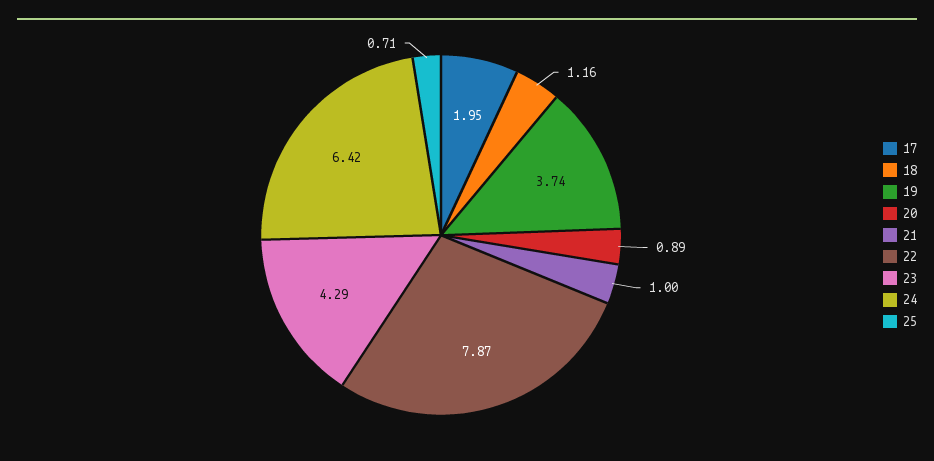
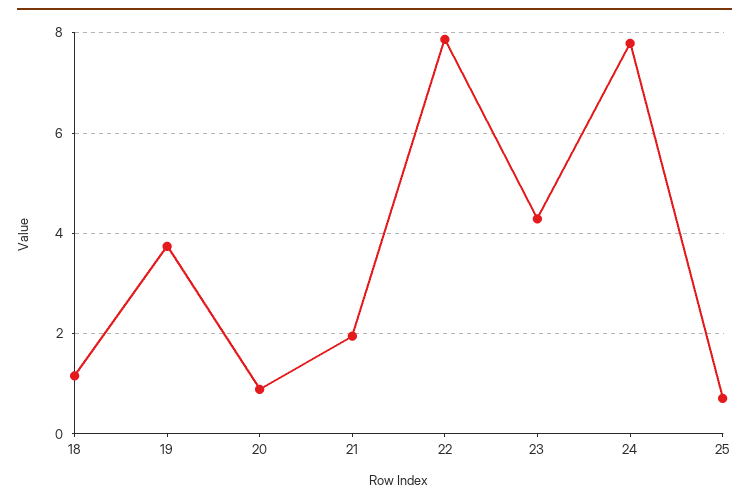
  {
-   "17": 1.95,
    "18": 1.16,
    "19": 3.74,
    "20": 0.89,
-   "21": 1,
+   "21": 2,
    "22": 7.87,
    "23": 4.29,
-   "24": 6.42,
+   "24": 7.8,
    "25": 0.71
  }

